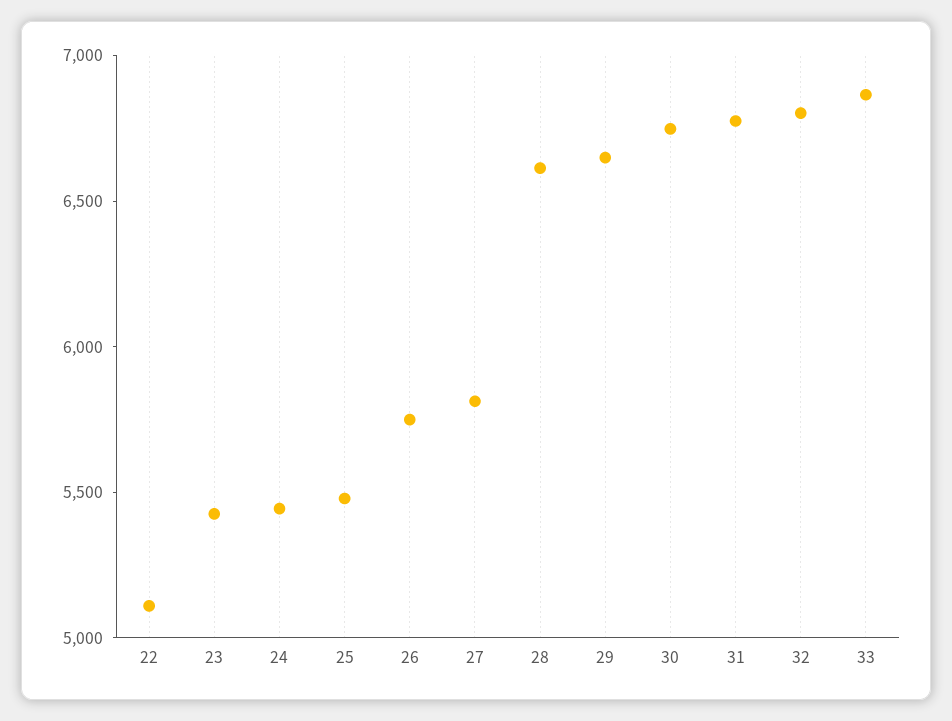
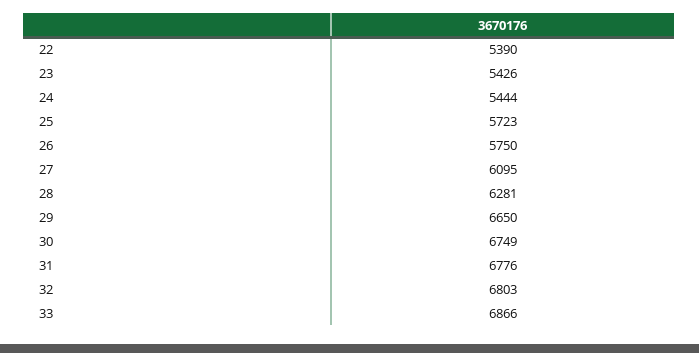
  {
-   "22": 5100,
+   "22": 5390,
    "23": 5426,
    "24": 5444,
-   "25": 5500,
+   "25": 5723,
    "26": 5750,
-   "27": 5800,
+   "27": 6095,
-   "28": 6600,
+   "28": 6281,
    "29": 6650,
    "30": 6749,
    "31": 6776,
    "32": 6803,
    "33": 6866
  }

